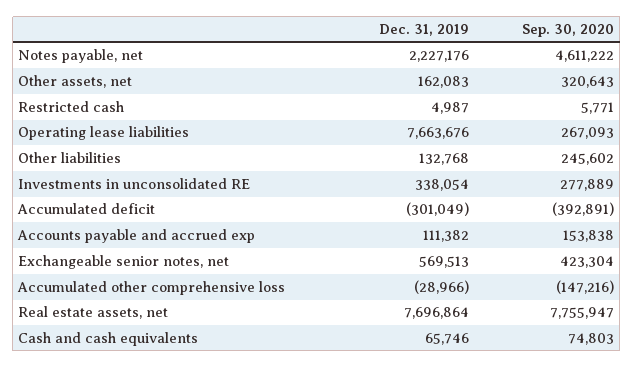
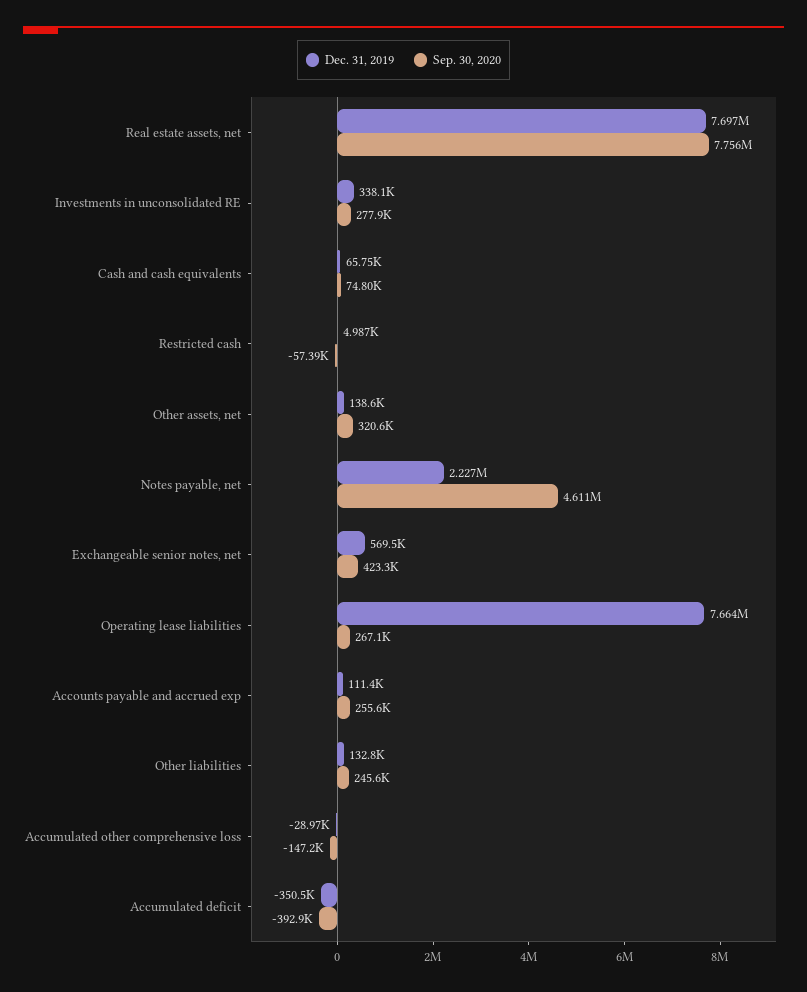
  {
    "Dec. 31, 2019": {
      "Notes payable, net": 2227176,
-     "Other assets, net": 162083,
+     "Other assets, net": 138600,
      "Restricted cash": 4987,
      "Operating lease liabilities": 7663676,
      "Other liabilities": 132768,
      "Investments in unconsolidated RE": 338054,
-     "Accumulated deficit": -301049,
+     "Accumulated deficit": -350500,
      "Accounts payable and accrued exp": 111382,
      "Exchangeable senior notes, net": 569513,
      "Accumulated other comprehensive loss": -28966,
      "Real estate assets, net": 7696864,
      "Cash and cash equivalents": 65746
    },
    "Sep. 30, 2020": {
      "Notes payable, net": 4611222,
      "Other assets, net": 320643,
-     "Restricted cash": 5771,
+     "Restricted cash": -57390,
      "Operating lease liabilities": 267093,
      "Other liabilities": 245602,
      "Investments in unconsolidated RE": 277889,
      "Accumulated deficit": -392891,
-     "Accounts payable and accrued exp": 153838,
+     "Accounts payable and accrued exp": 255600,
      "Exchangeable senior notes, net": 423304,
      "Accumulated other comprehensive loss": -147216,
      "Real estate assets, net": 7755947,
      "Cash and cash equivalents": 74803
    }
  }

